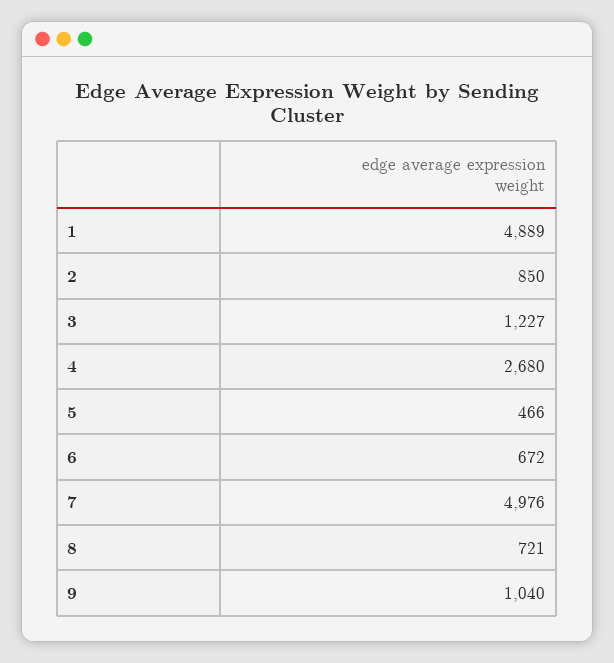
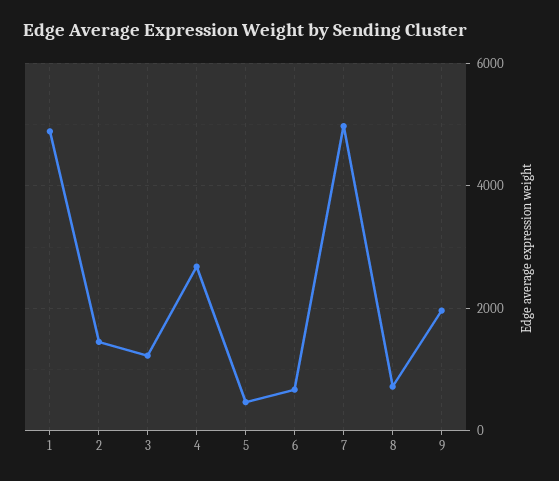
  {
    "1": 4889,
-   "2": 850,
+   "2": 1400,
    "3": 1227,
    "4": 2680,
    "5": 466,
    "6": 672,
    "7": 4976,
    "8": 721,
-   "9": 1040
+   "9": 2000
  }

